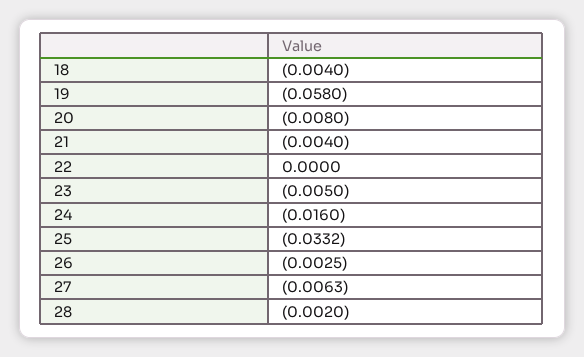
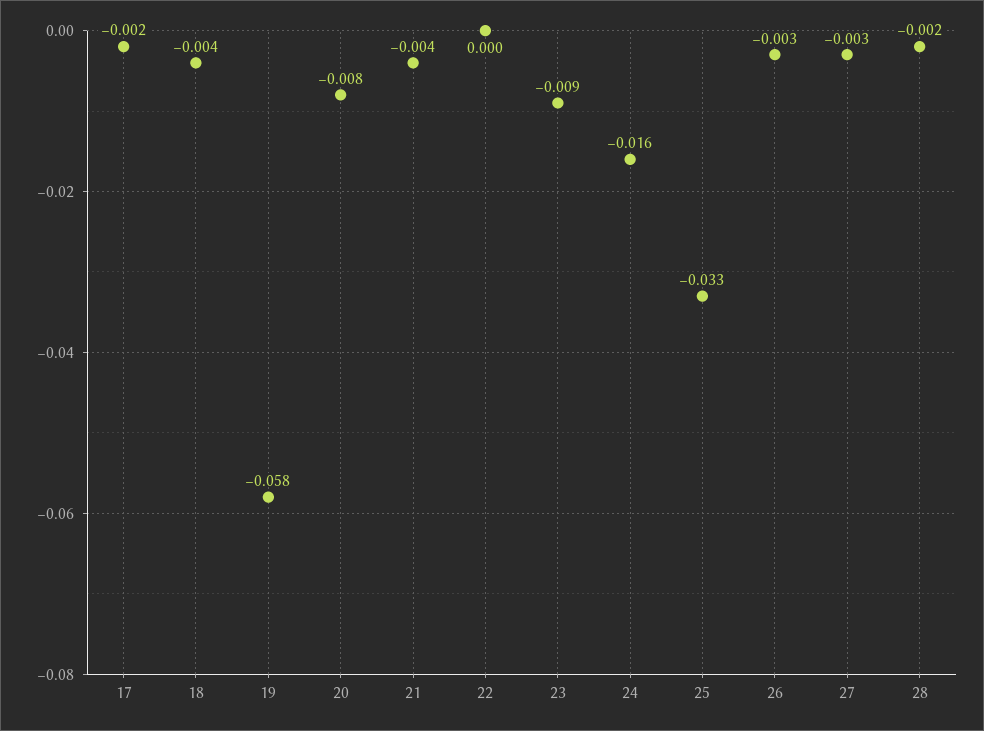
  {
    "18": -0.004,
    "19": -0.058,
    "20": -0.008,
    "21": -0.004,
    "22": 0,
-   "23": -0.005,
+   "23": -0.009,
    "24": -0.016,
    "25": -0.0332,
    "26": -0.0025,
-   "27": -0.0063,
+   "27": -0.003,
-   "28": -0.002
+   "28": -0.002,
+   "17": -0.002
  }

